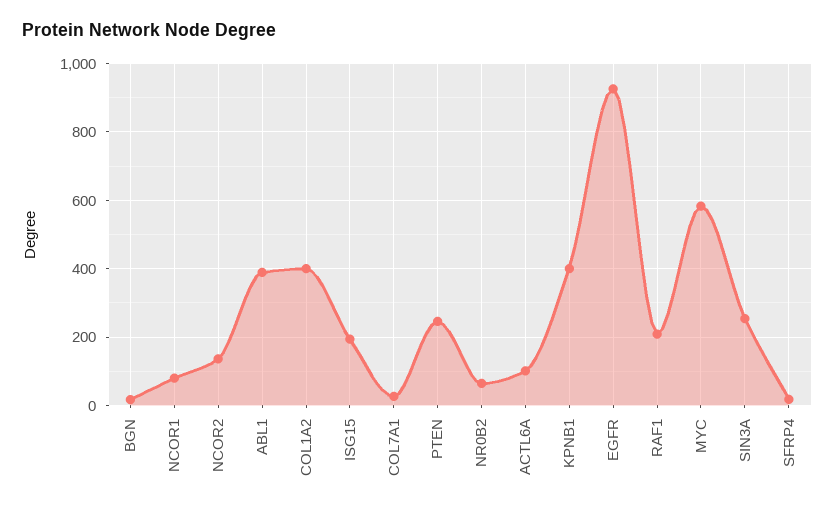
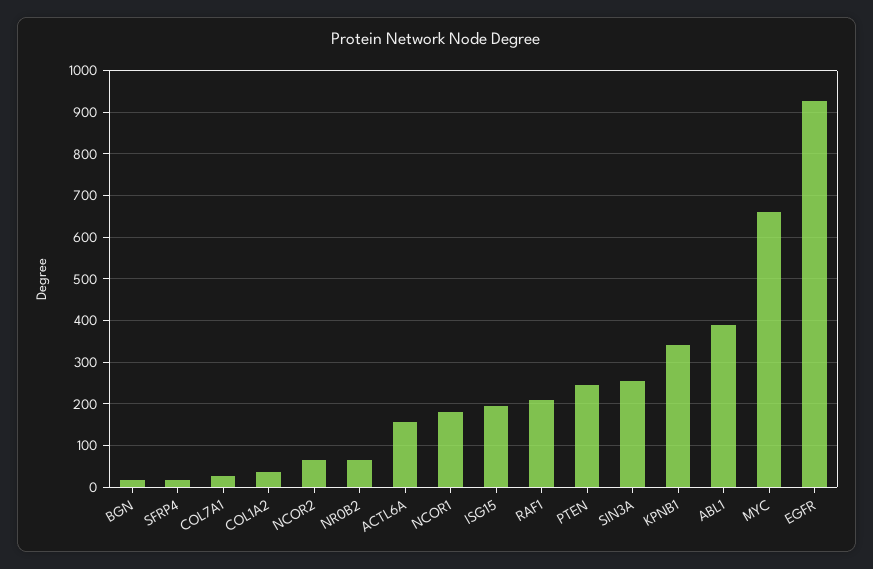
  {
    "BGN": 20,
-   "NCOR1": 80,
+   "NCOR1": 180,
-   "NCOR2": 140,
+   "NCOR2": 60,
    "ABL1": 380,
-   "COL1A2": 400,
+   "COL1A2": 40,
    "ISG15": 200,
    "COL7A1": 20,
    "PTEN": 240,
    "NR0B2": 60,
-   "ACTL6A": 100,
+   "ACTL6A": 160,
-   "KPNB1": 400,
+   "KPNB1": 340,
    "EGFR": 920,
    "RAF1": 200,
-   "MYC": 580,
+   "MYC": 660,
    "SIN3A": 260,
    "SFRP4": 20
  }

